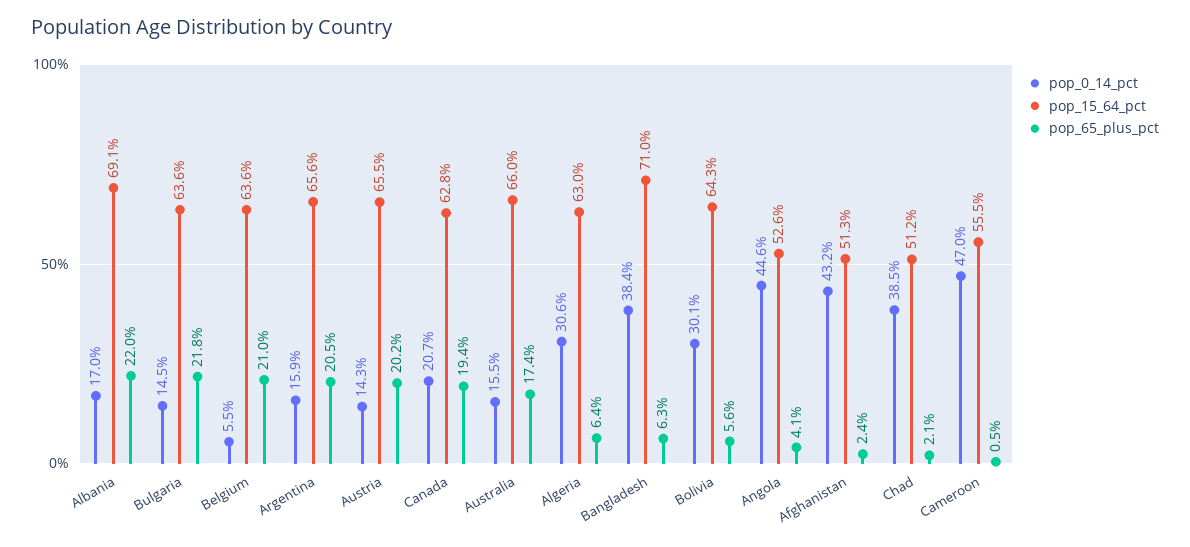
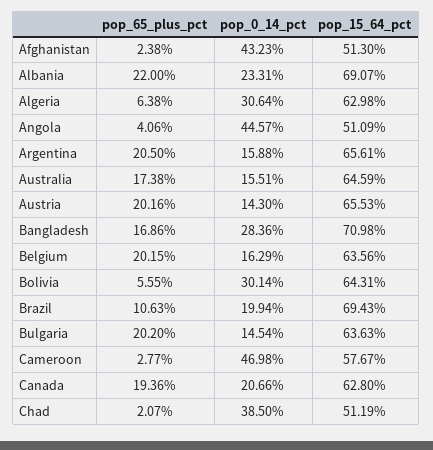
  {
    "pop_0_14_pct": {
-     "Albania": 17,
+     "Albania": 23.31,
      "Bulgaria": 14.54,
-     "Belgium": 5.5,
+     "Belgium": 16.29,
      "Argentina": 15.88,
      "Austria": 14.3,
      "Canada": 20.66,
      "Australia": 15.51,
      "Algeria": 30.64,
-     "Bangladesh": 38.4,
+     "Bangladesh": 28.36,
      "Bolivia": 30.14,
      "Angola": 44.57,
      "Afghanistan": 43.23,
      "Chad": 38.5,
-     "Cameroon": 46.98
+     "Cameroon": 46.98,
+     "Brazil": 19.94
    },
    "pop_15_64_pct": {
      "Albania": 69.07,
      "Bulgaria": 63.63,
      "Belgium": 63.56,
      "Argentina": 65.61,
      "Austria": 65.53,
      "Canada": 62.8,
-     "Australia": 66,
+     "Australia": 64.59,
      "Algeria": 62.98,
      "Bangladesh": 70.98,
      "Bolivia": 64.31,
-     "Angola": 52.6,
+     "Angola": 51.09,
      "Afghanistan": 51.3,
      "Chad": 51.19,
-     "Cameroon": 55.5
+     "Cameroon": 57.67,
+     "Brazil": 69.43
    },
    "pop_65_plus_pct": {
      "Albania": 22,
-     "Bulgaria": 21.8,
+     "Bulgaria": 20.2,
-     "Belgium": 21,
+     "Belgium": 20.15,
      "Argentina": 20.5,
      "Austria": 20.16,
      "Canada": 19.36,
      "Australia": 17.38,
      "Algeria": 6.38,
-     "Bangladesh": 6.3,
+     "Bangladesh": 16.86,
      "Bolivia": 5.55,
      "Angola": 4.06,
      "Afghanistan": 2.38,
      "Chad": 2.07,
-     "Cameroon": 0.5
+     "Cameroon": 2.77,
+     "Brazil": 10.63
    }
  }

